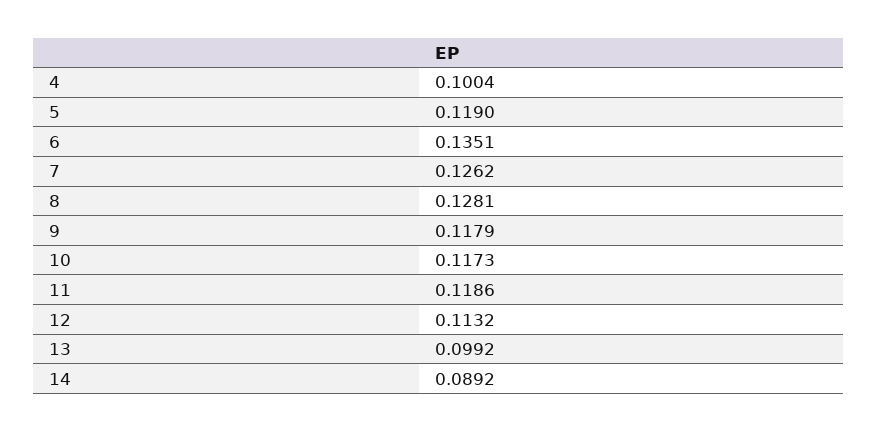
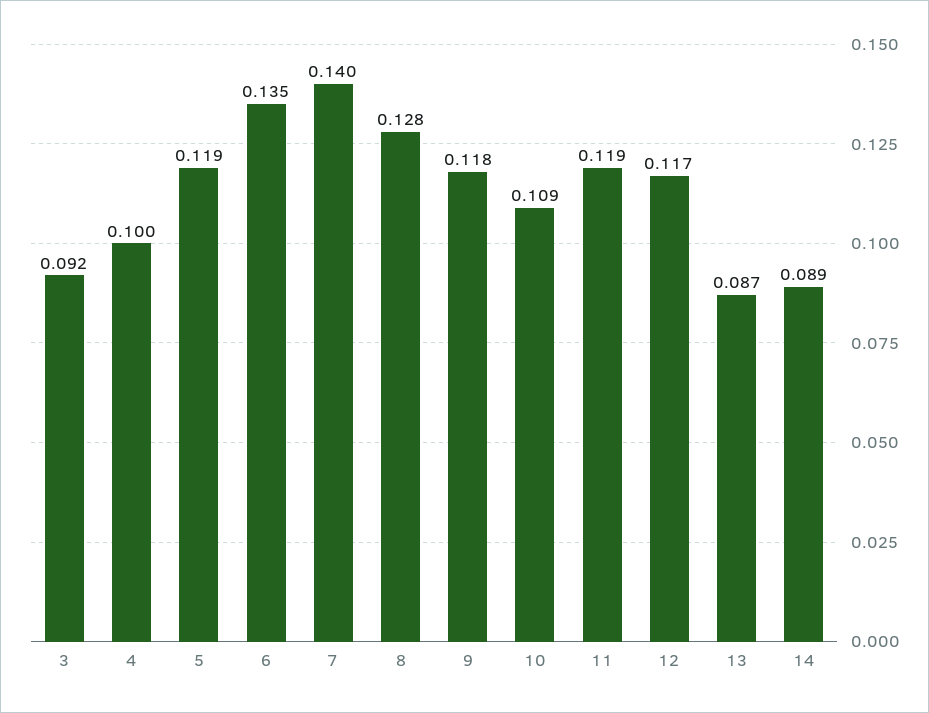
  {
    "4": 0.1004,
    "5": 0.119,
    "6": 0.1351,
-   "7": 0.1262,
+   "7": 0.14,
    "8": 0.1281,
    "9": 0.1179,
-   "10": 0.1173,
+   "10": 0.109,
    "11": 0.1186,
-   "12": 0.1132,
+   "12": 0.117,
-   "13": 0.0992,
+   "13": 0.087,
-   "14": 0.0892
+   "14": 0.0892,
+   "3": 0.092
  }

